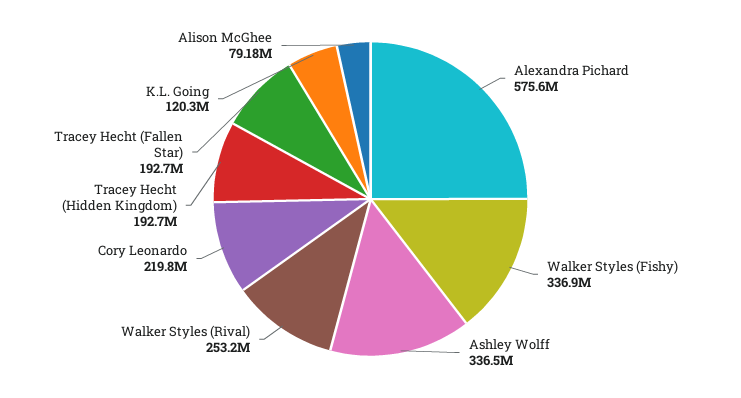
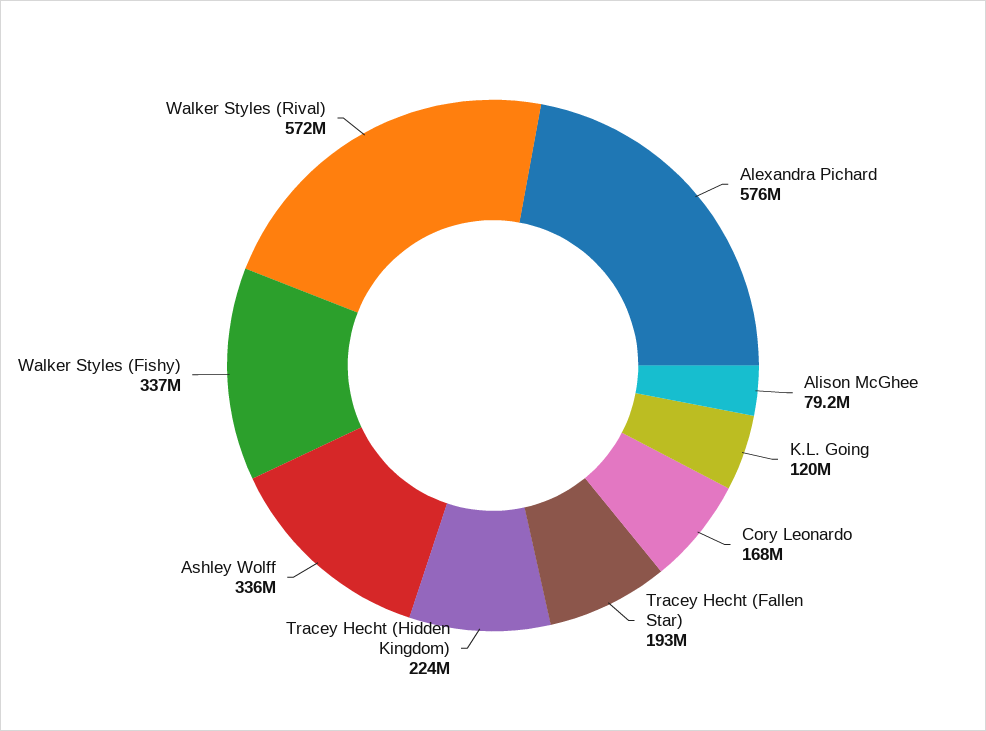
  {
    "Alexandra Pichard": 575600000,
    "Walker Styles (Fishy)": 336900000,
    "Ashley Wolff": 336500000,
-   "Walker Styles (Rival)": 253200000,
+   "Walker Styles (Rival)": 572000000,
-   "Cory Leonardo": 219800000,
+   "Cory Leonardo": 168000000,
-   "Tracey Hecht (Hidden Kingdom)": 192700000,
+   "Tracey Hecht (Hidden Kingdom)": 224000000,
    "Tracey Hecht (Fallen Star)": 192700000,
    "K.L. Going": 120300000,
    "Alison McGhee": 79180000
  }

